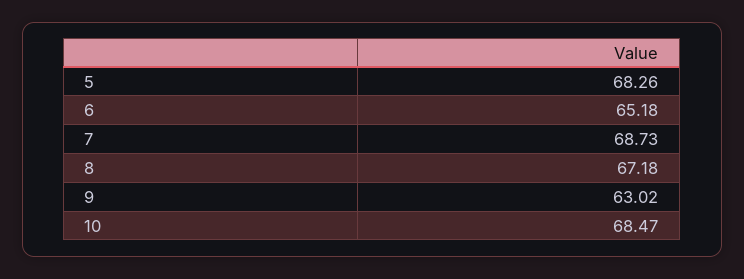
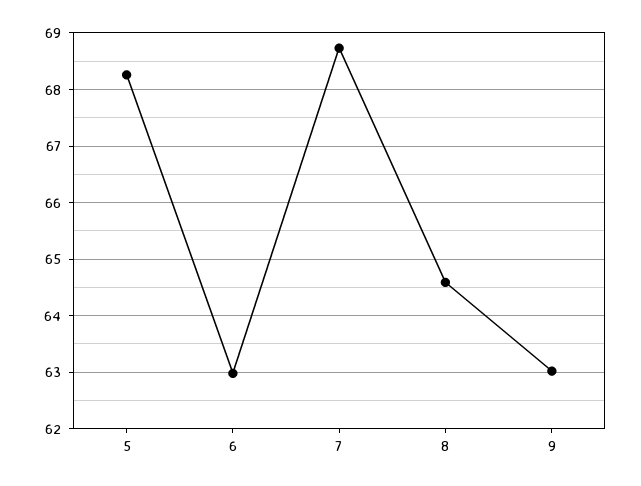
  {
    "5": 68.26,
-   "6": 65.18,
+   "6": 63,
    "7": 68.73,
-   "8": 67.18,
+   "8": 64.6,
-   "9": 63.02,
+   "9": 63.02
-   "10": 68.47
  }

